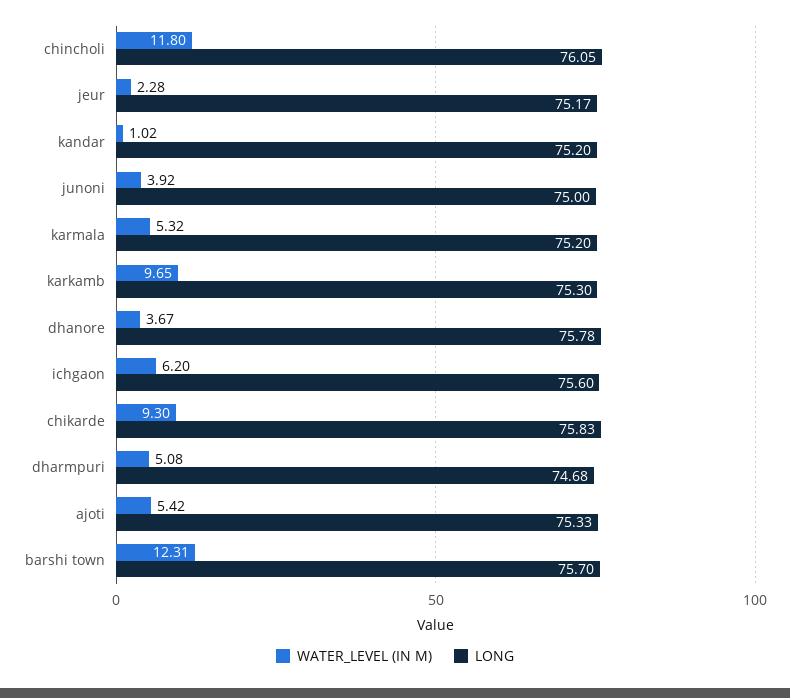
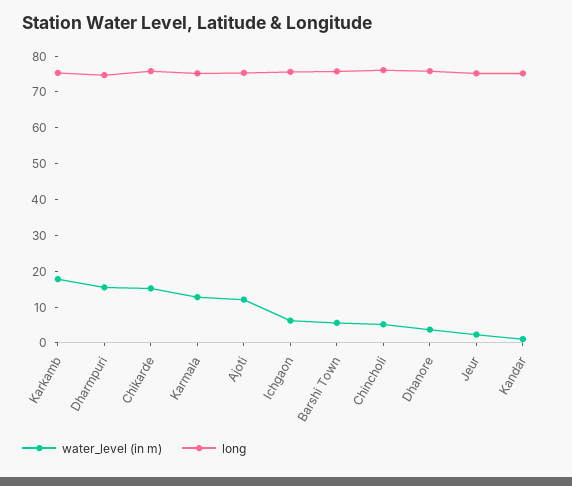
  {
    "WATER_LEVEL (IN M)": {
-     "chincholi": 11.8,
+     "chincholi": 5,
      "jeur": 2.28,
      "kandar": 1.02,
-     "junoni": 3.92,
-     "karmala": 5.32,
+     "karmala": 12.5,
-     "karkamb": 9.65,
+     "karkamb": 17.5,
      "dhanore": 3.67,
      "ichgaon": 6.2,
-     "chikarde": 9.3,
+     "chikarde": 15,
-     "dharmpuri": 5.08,
+     "dharmpuri": 15,
-     "ajoti": 5.42,
+     "ajoti": 12.5,
-     "barshi town": 12.31
+     "barshi town": 5
    },
    "LONG": {
      "chincholi": 76.05,
      "jeur": 75.17,
      "kandar": 75.2,
-     "junoni": 75,
      "karmala": 75.2,
      "karkamb": 75.3,
      "dhanore": 75.78,
      "ichgaon": 75.6,
      "chikarde": 75.83,
      "dharmpuri": 74.68,
      "ajoti": 75.33,
      "barshi town": 75.7
    }
  }

